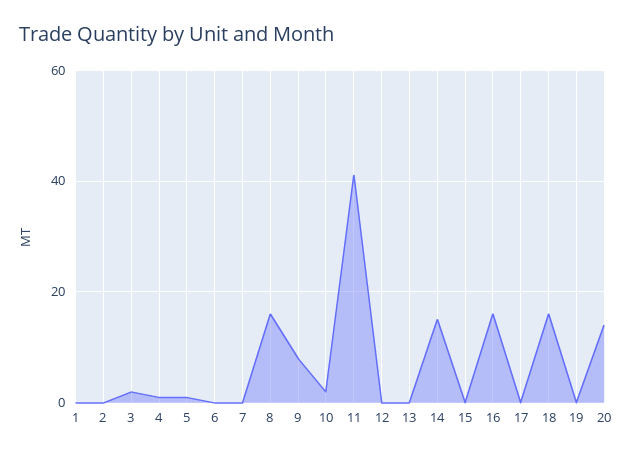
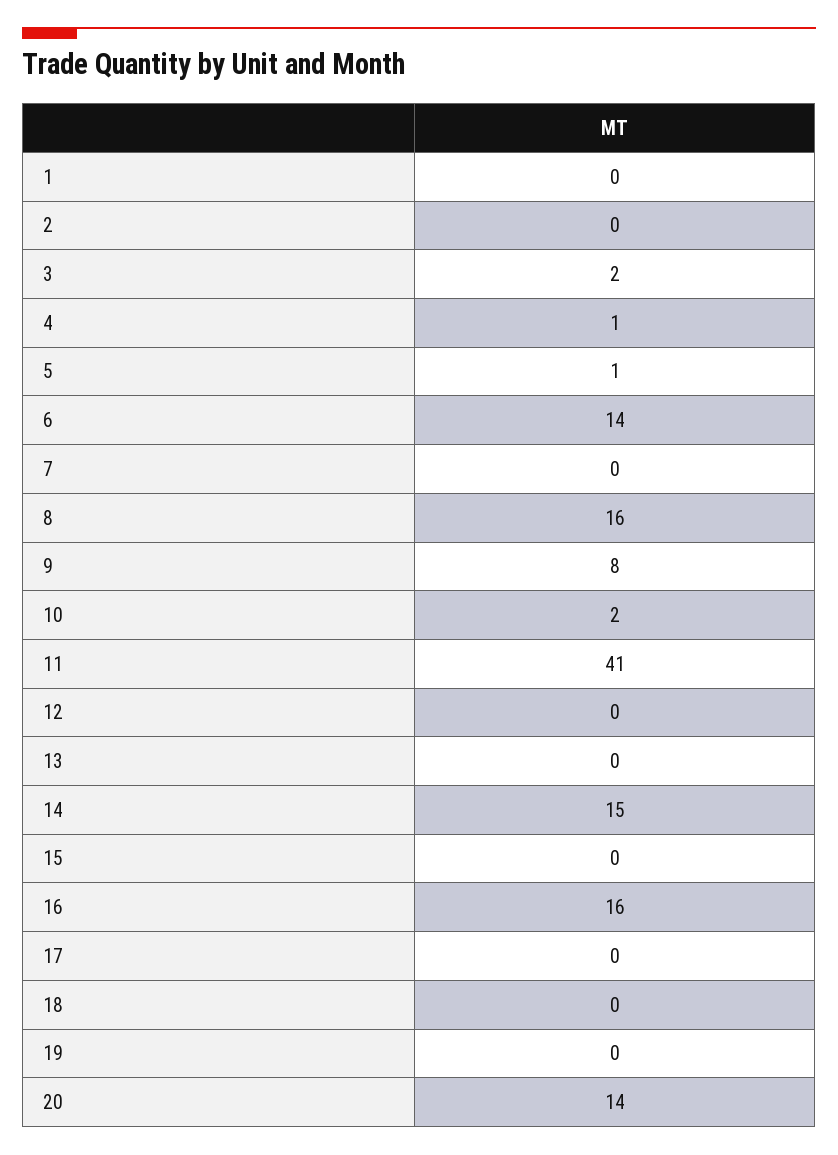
  {
    "1": 0,
    "2": 0,
    "3": 2,
    "4": 1,
    "5": 1,
-   "6": 0,
+   "6": 14,
    "7": 0,
    "8": 16,
    "9": 8,
    "10": 2,
    "11": 41,
    "12": 0,
    "13": 0,
    "14": 15,
    "15": 0,
    "16": 16,
    "17": 0,
-   "18": 15,
+   "18": 0,
    "19": 0,
    "20": 14
  }

